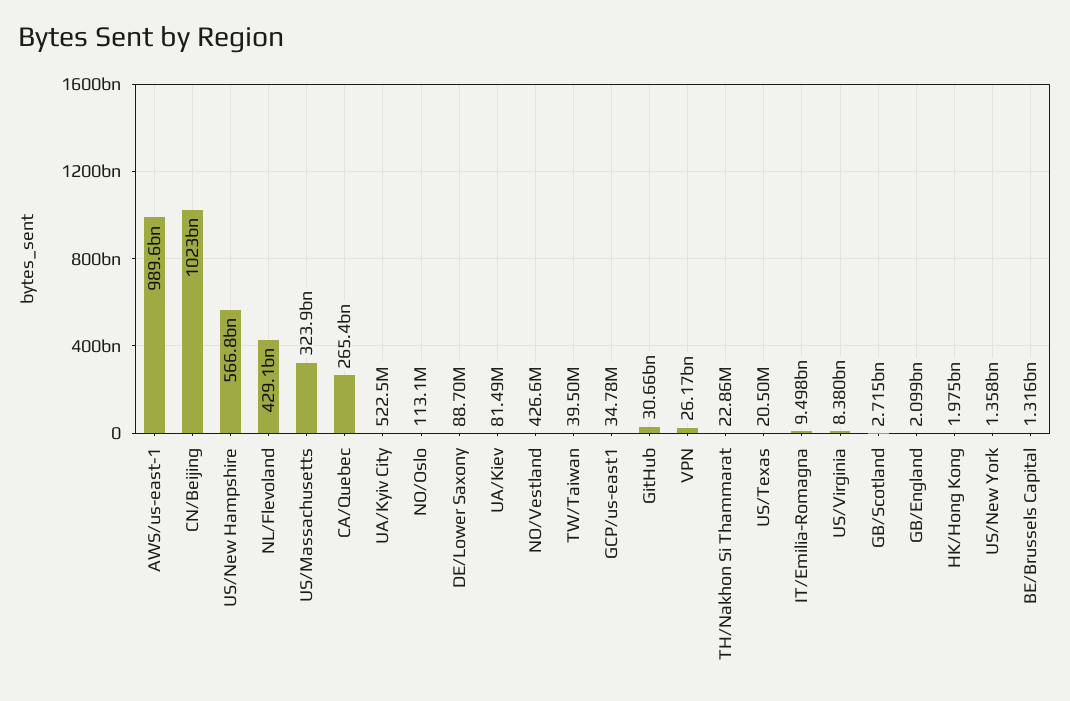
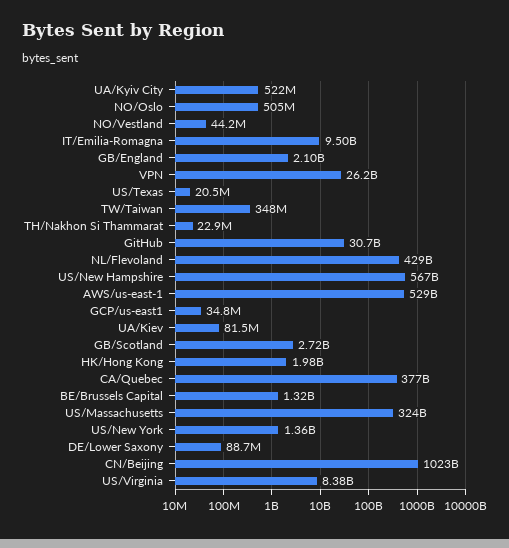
  {
-   "AWS/us-east-1": 989600000000,
+   "AWS/us-east-1": 529000000000,
    "CN/Beijing": 1023000000000,
    "US/New Hampshire": 566800000000,
    "NL/Flevoland": 429100000000,
    "US/Massachusetts": 323900000000,
-   "CA/Quebec": 265400000000,
+   "CA/Quebec": 377000000000,
    "UA/Kyiv City": 522500000,
-   "NO/Oslo": 113100000,
+   "NO/Oslo": 505000000,
    "DE/Lower Saxony": 88700000,
    "UA/Kiev": 81490000,
-   "NO/Vestland": 426600000,
+   "NO/Vestland": 44200000,
-   "TW/Taiwan": 39500000,
+   "TW/Taiwan": 348000000,
    "GCP/us-east1": 34780000,
    "GitHub": 30660000000,
    "VPN": 26170000000,
    "TH/Nakhon Si Thammarat": 22860000,
    "US/Texas": 20500000,
    "IT/Emilia-Romagna": 9498000000,
    "US/Virginia": 8380000000,
    "GB/Scotland": 2715000000,
    "GB/England": 2099000000,
    "HK/Hong Kong": 1975000000,
    "US/New York": 1358000000,
    "BE/Brussels Capital": 1316000000
  }

